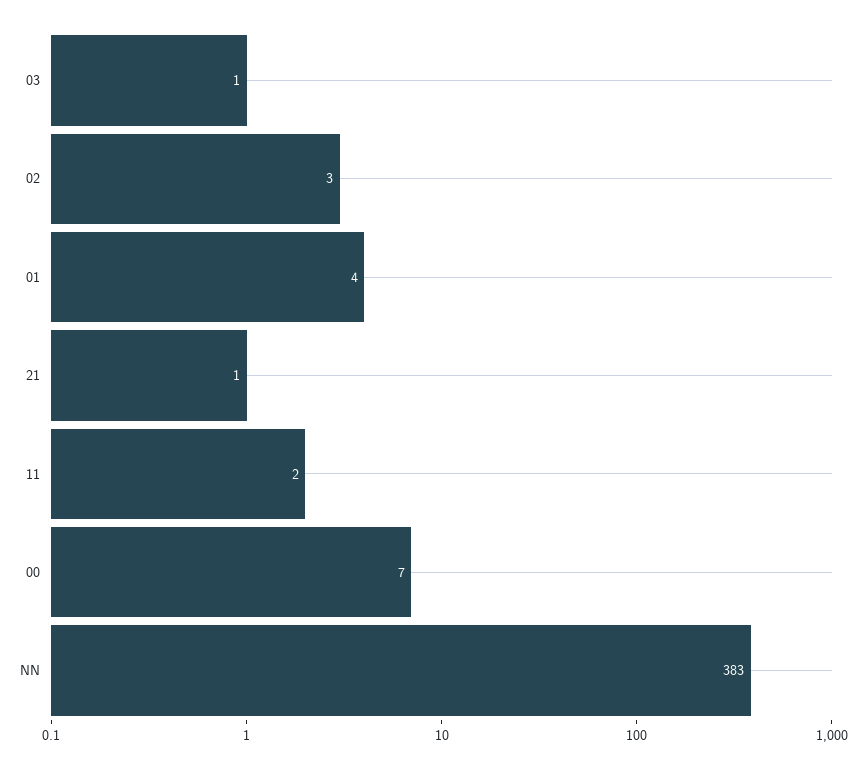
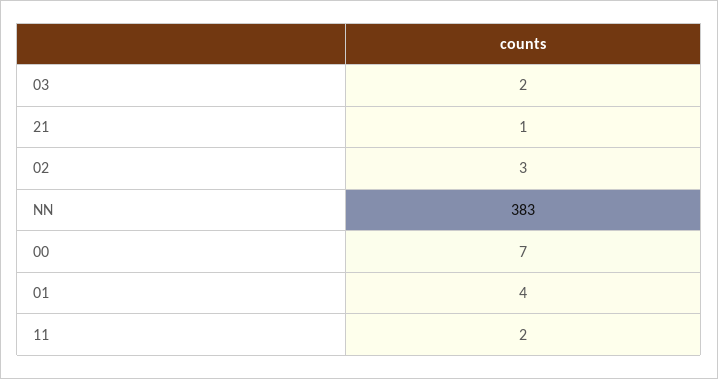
  {
-   "03": 1,
+   "03": 2,
    "02": 3,
    "01": 4,
    "21": 1,
    "11": 2,
    "00": 7,
    "NN": 383
  }

